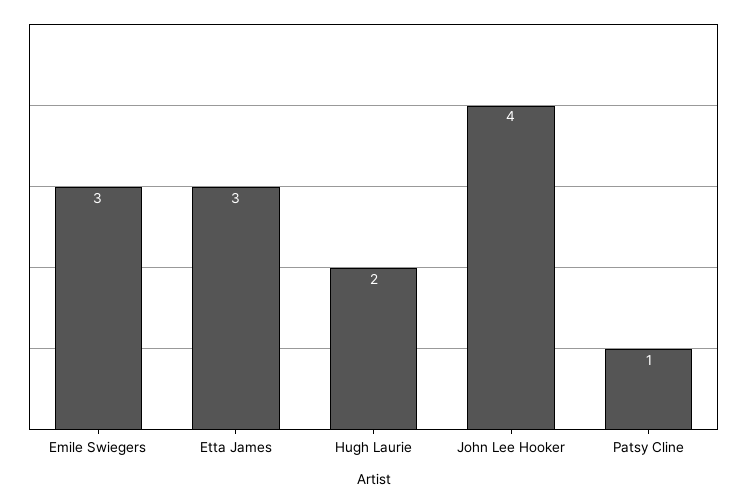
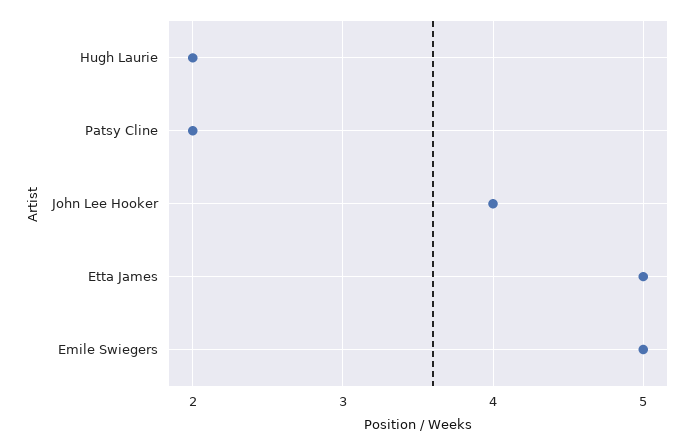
  {
-   "Emile Swiegers": 3,
+   "Emile Swiegers": 5,
-   "Etta James": 3,
+   "Etta James": 5,
    "Hugh Laurie": 2,
    "John Lee Hooker": 4,
-   "Patsy Cline": 1
+   "Patsy Cline": 2
  }

